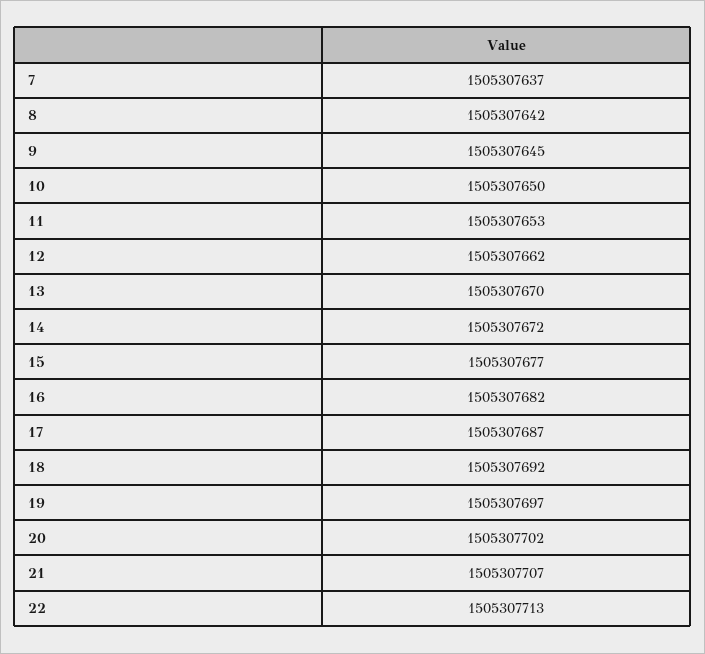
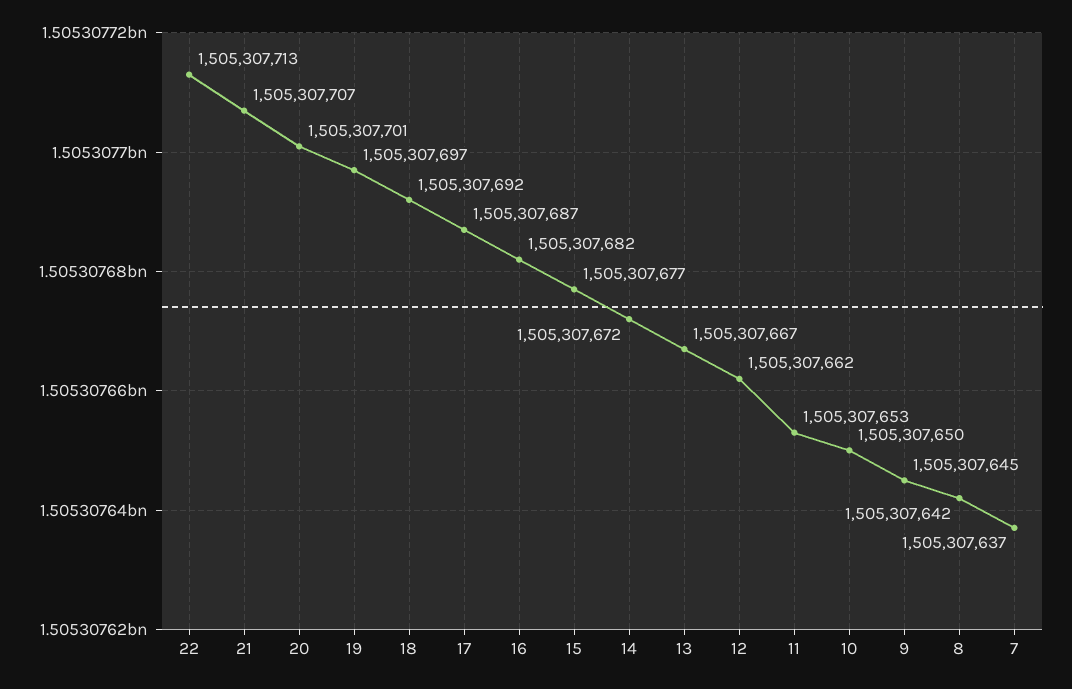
  {
    "7": 1505307637,
    "8": 1505307642,
    "9": 1505307645,
    "10": 1505307650,
    "11": 1505307653,
    "12": 1505307662,
-   "13": 1505307670,
+   "13": 1505307667,
    "14": 1505307672,
    "15": 1505307677,
    "16": 1505307682,
    "17": 1505307687,
    "18": 1505307692,
    "19": 1505307697,
-   "20": 1505307702,
+   "20": 1505307701,
    "21": 1505307707,
    "22": 1505307713
  }

